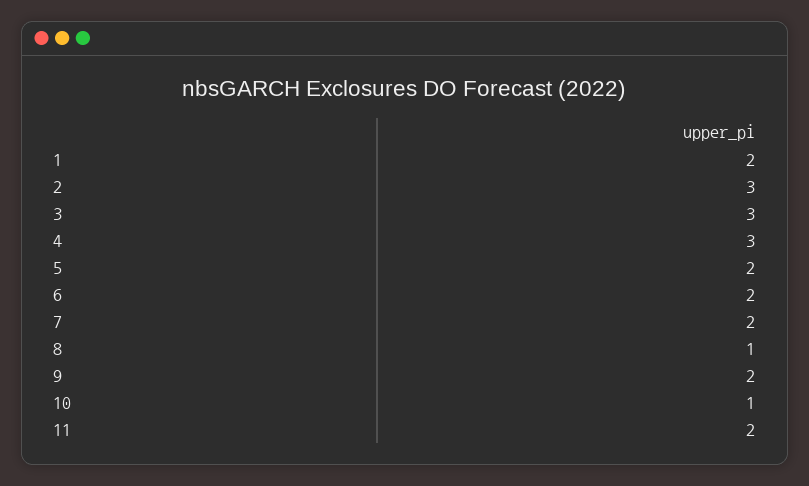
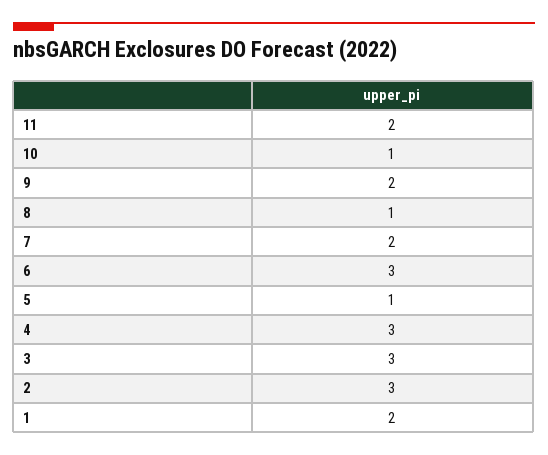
  {
    "1": 2,
    "2": 3,
    "3": 3,
    "4": 3,
-   "5": 2,
+   "5": 1,
-   "6": 2,
+   "6": 3,
    "7": 2,
    "8": 1,
    "9": 2,
    "10": 1,
    "11": 2
  }

